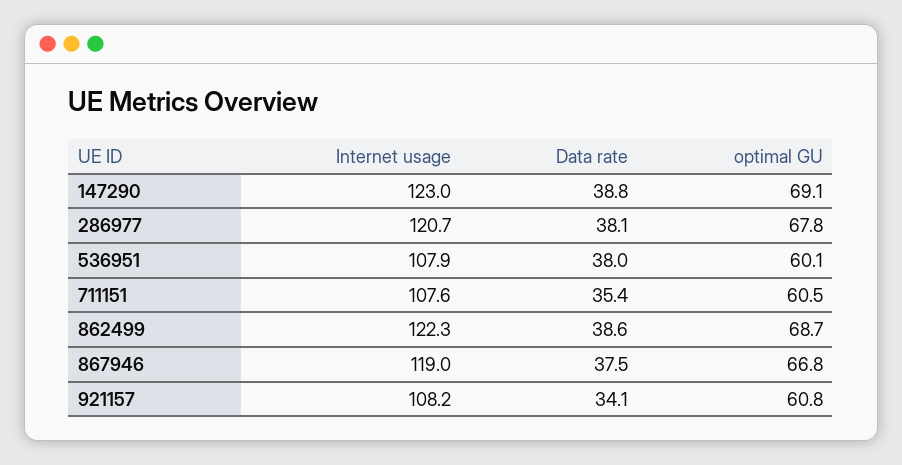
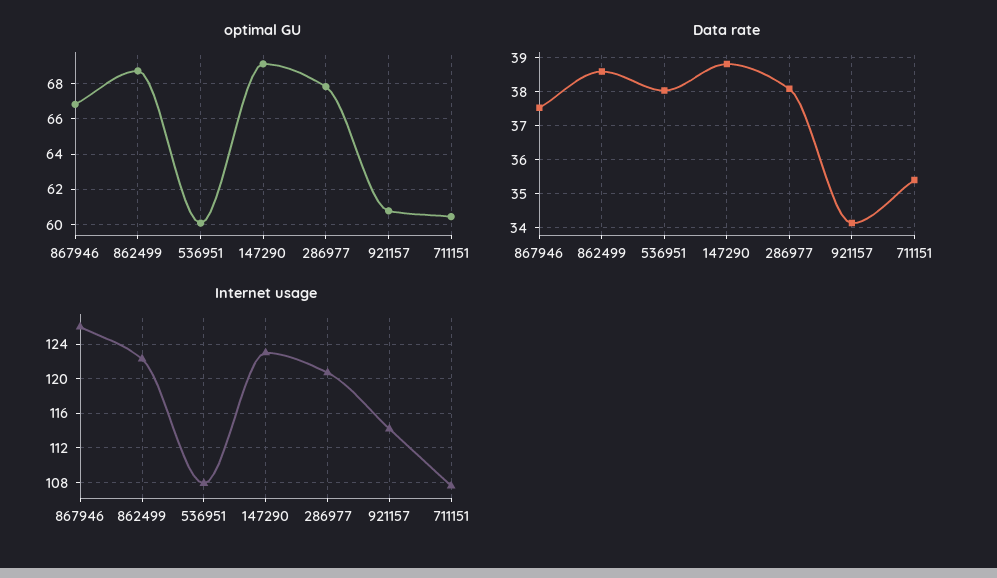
  {
    "Internet usage": {
      "147290": 123,
      "286977": 120.7,
      "536951": 107.9,
      "711151": 107.6,
      "862499": 122.3,
-     "867946": 119,
+     "867946": 126,
-     "921157": 108.2
+     "921157": 114
    },
    "Data rate": {
      "147290": 38.8,
      "286977": 38.1,
      "536951": 38,
      "711151": 35.4,
      "862499": 38.6,
      "867946": 37.5,
      "921157": 34.1
    },
    "optimal GU": {
      "147290": 69.1,
      "286977": 67.8,
      "536951": 60.1,
      "711151": 60.5,
      "862499": 68.7,
      "867946": 66.8,
      "921157": 60.8
    }
  }

